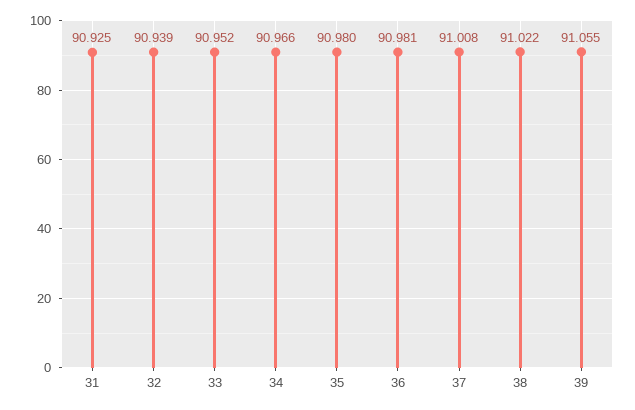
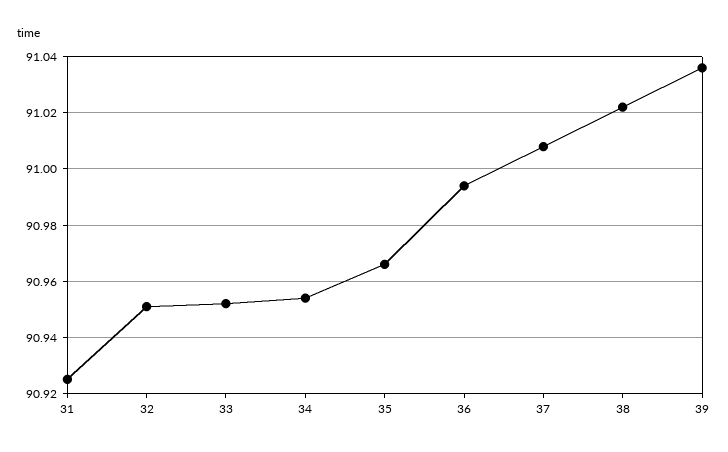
  {
    "31": 90.925,
-   "32": 90.939,
+   "32": 90.95,
    "33": 90.952,
-   "34": 90.966,
+   "34": 90.955,
-   "35": 90.98,
+   "35": 90.965,
-   "36": 90.981,
+   "36": 90.995,
    "37": 91.008,
    "38": 91.022,
-   "39": 91.055
+   "39": 91.035
  }

